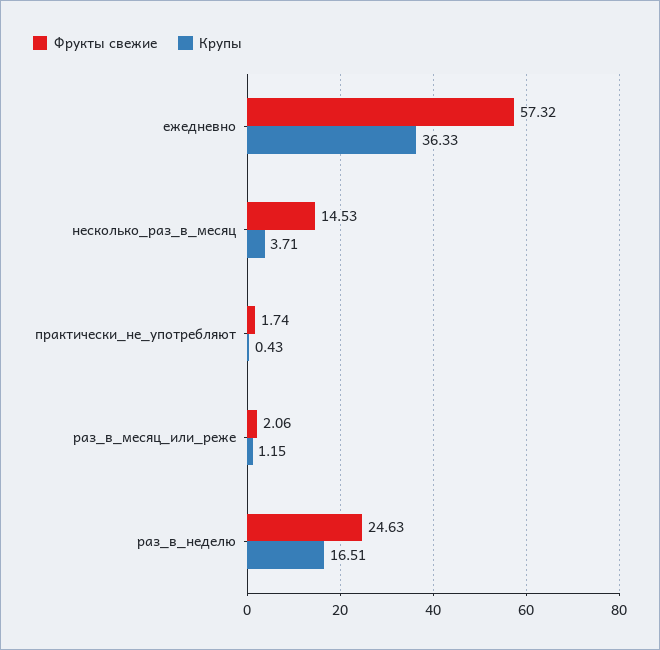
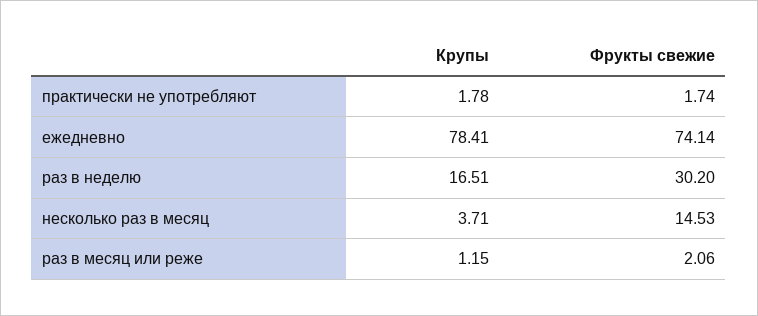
  {
    "Фрукты свежие": {
-     "ежедневно": 57.32,
+     "ежедневно": 74.14,
      "несколько_раз_в_месяц": 14.53,
      "практически_не_употребляют": 1.74,
      "раз_в_месяц_или_реже": 2.06,
-     "раз_в_неделю": 24.63
+     "раз_в_неделю": 30.2
    },
    "Крупы": {
-     "ежедневно": 36.33,
+     "ежедневно": 78.41,
      "несколько_раз_в_месяц": 3.71,
-     "практически_не_употребляют": 0.43,
+     "практически_не_употребляют": 1.78,
      "раз_в_месяц_или_реже": 1.15,
      "раз_в_неделю": 16.51
    }
  }

